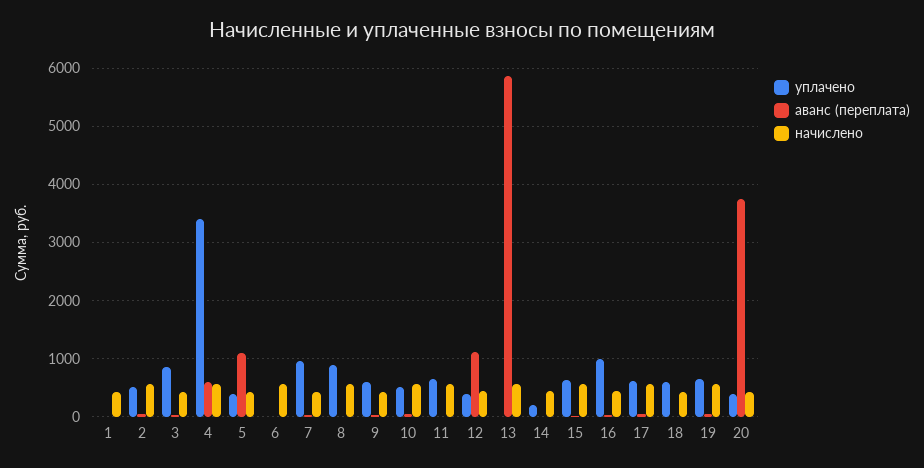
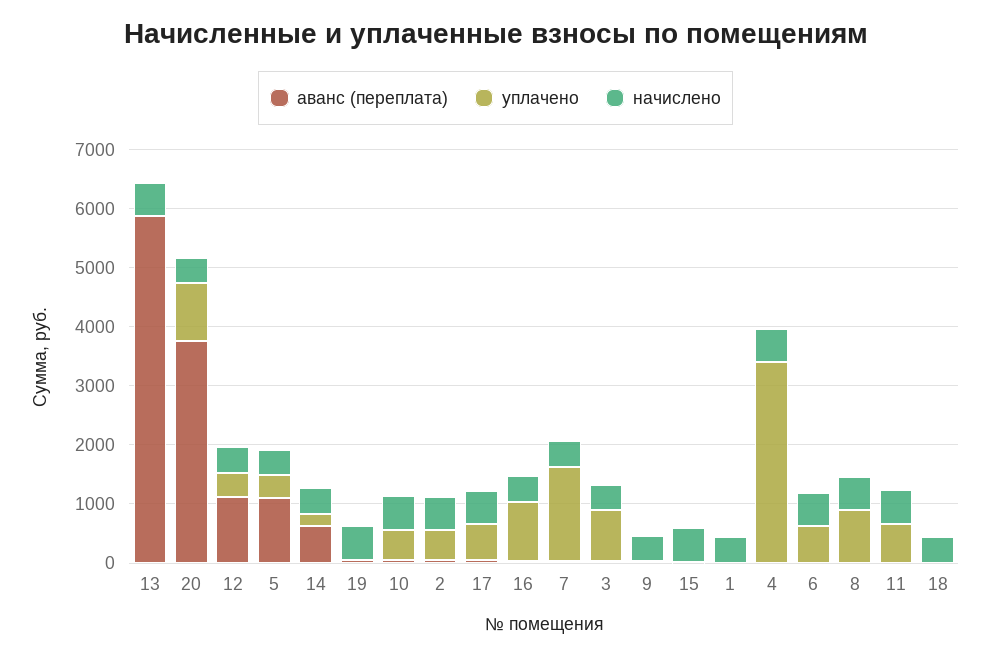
  {
    "уплачено": {
      "1": 0,
      "2": 600,
      "3": 800,
      "4": 3400,
      "5": 400,
-     "6": 0,
+     "6": 600,
-     "7": 1000,
+     "7": 1600,
      "8": 1000,
-     "9": 600,
+     "9": 0,
      "10": 600,
      "11": 600,
      "12": 400,
      "13": 0,
      "14": 200,
-     "15": 600,
+     "15": 0,
      "16": 1000,
      "17": 600,
-     "18": 600,
+     "18": 0,
-     "19": 600,
+     "19": 0,
-     "20": 400
+     "20": 1000
    },
    "аванс (переплата)": {
      "1": 0,
      "2": 0,
      "3": 0,
-     "4": 600,
+     "4": 0,
      "5": 1000,
      "6": 0,
      "7": 0,
      "8": 0,
      "9": 0,
      "10": 0,
      "11": 0,
      "12": 1200,
      "13": 5800,
-     "14": 0,
+     "14": 600,
      "15": 0,
      "16": 0,
      "17": 0,
      "18": 0,
      "19": 0,
      "20": 3800
    },
    "начислено": {
      "1": 400,
      "2": 600,
      "3": 400,
      "4": 600,
      "5": 400,
      "6": 600,
      "7": 400,
      "8": 600,
      "9": 400,
      "10": 600,
      "11": 600,
      "12": 400,
      "13": 600,
      "14": 400,
      "15": 600,
      "16": 400,
      "17": 600,
      "18": 400,
      "19": 600,
      "20": 400
    }
  }

